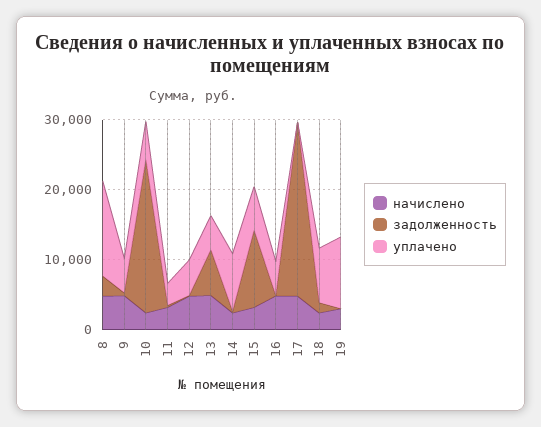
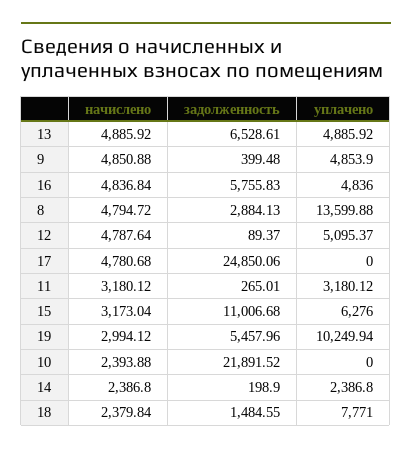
  {
    "начислено": {
      "8": 4794.72,
      "9": 4850.88,
      "10": 2393.88,
      "11": 3180.12,
      "12": 4787.64,
      "13": 4885.92,
      "14": 2386.8,
      "15": 3173.04,
      "16": 4836.84,
      "17": 4780.68,
      "18": 2379.84,
      "19": 2994.12
    },
    "задолженность": {
      "8": 2884.13,
      "9": 399.48,
      "10": 21891.52,
      "11": 265.01,
      "12": 89.37,
      "13": 6528.61,
      "14": 198.9,
      "15": 11006.68,
-     "16": 0,
+     "16": 5755.83,
      "17": 24850.06,
      "18": 1484.55,
-     "19": 0
+     "19": 5457.96
    },
    "уплачено": {
      "8": 13599.88,
      "9": 4853.9,
-     "10": 6000,
+     "10": 0,
      "11": 3180.12,
      "12": 5095.37,
      "13": 4885.92,
-     "14": 8000,
+     "14": 2386.8,
      "15": 6276,
      "16": 4836,
      "17": 0,
      "18": 7771,
      "19": 10249.94
    }
  }

